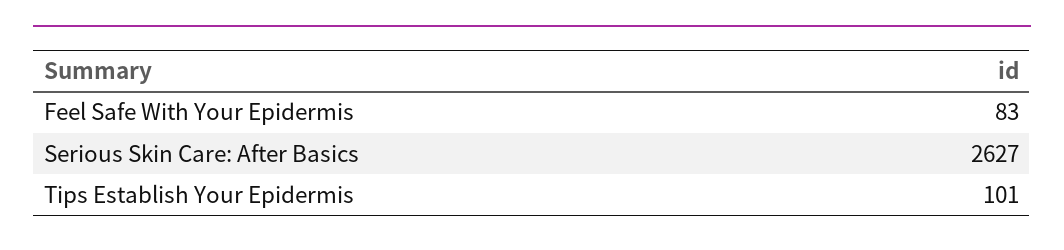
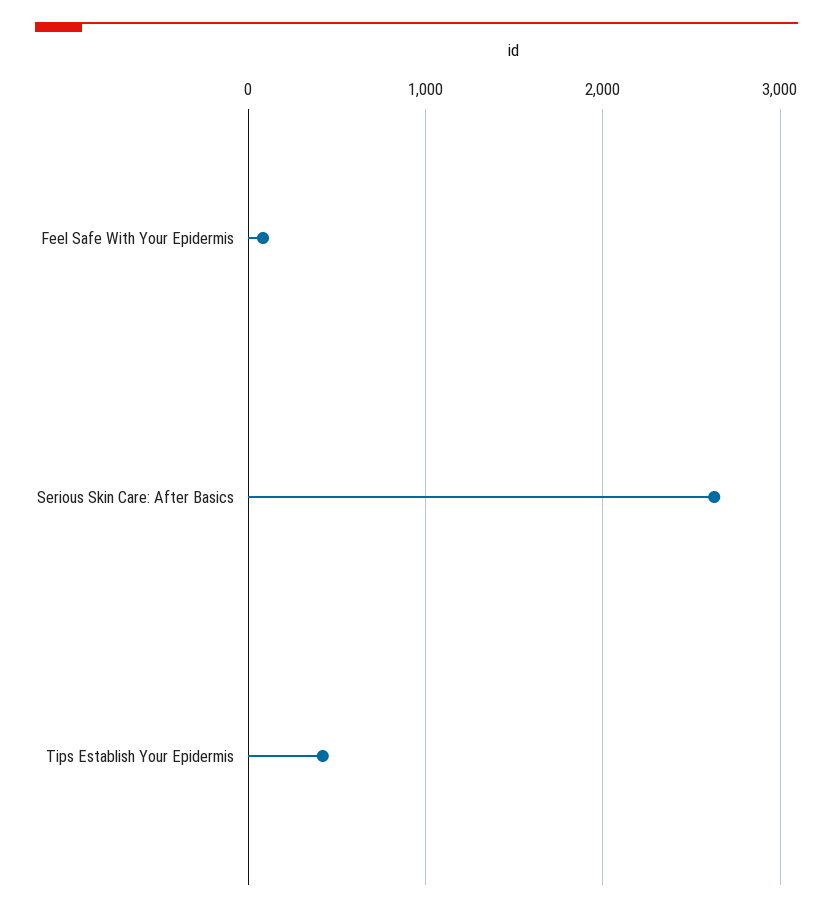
  {
    "Feel Safe With Your Epidermis": 83,
    "Serious Skin Care: After Basics": 2627,
-   "Tips Establish Your Epidermis": 101
+   "Tips Establish Your Epidermis": 400
  }

